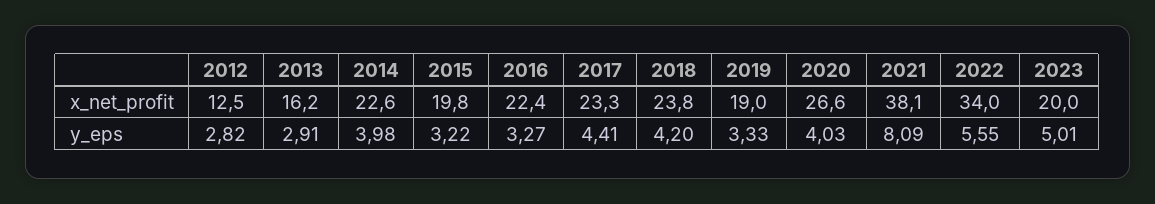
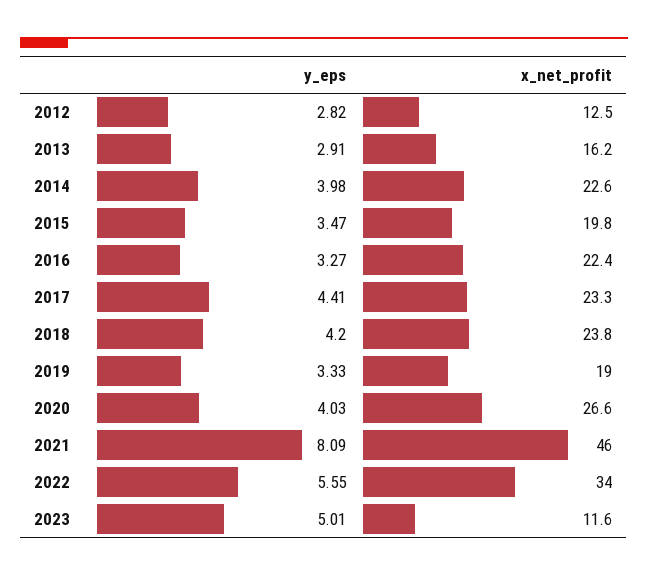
  {
    "2012": {
      "x_net_profit": 12.5,
      "y_eps": 2.82
    },
    "2013": {
      "x_net_profit": 16.2,
      "y_eps": 2.91
    },
    "2014": {
      "x_net_profit": 22.6,
      "y_eps": 3.98
    },
    "2015": {
      "x_net_profit": 19.8,
-     "y_eps": 3.22
+     "y_eps": 3.47
    },
    "2016": {
      "x_net_profit": 22.4,
      "y_eps": 3.27
    },
    "2017": {
      "x_net_profit": 23.3,
      "y_eps": 4.41
    },
    "2018": {
      "x_net_profit": 23.8,
      "y_eps": 4.2
    },
    "2019": {
      "x_net_profit": 19,
      "y_eps": 3.33
    },
    "2020": {
      "x_net_profit": 26.6,
      "y_eps": 4.03
    },
    "2021": {
-     "x_net_profit": 38.1,
+     "x_net_profit": 46,
      "y_eps": 8.09
    },
    "2022": {
      "x_net_profit": 34,
      "y_eps": 5.55
    },
    "2023": {
-     "x_net_profit": 20,
+     "x_net_profit": 11.6,
      "y_eps": 5.01
    }
  }

